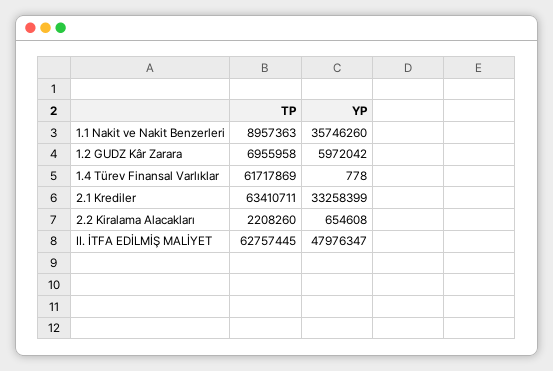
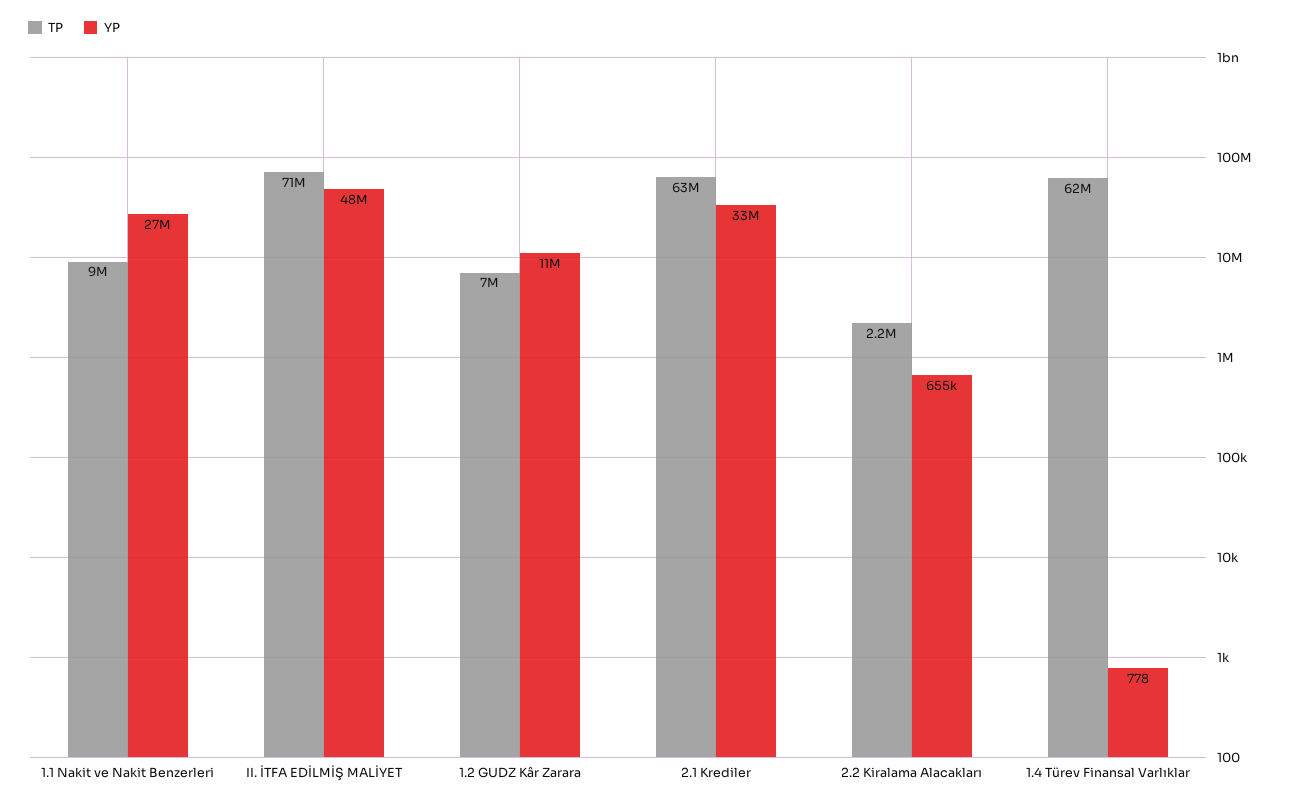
  {
    "TP": {
      "1.1 Nakit ve Nakit Benzerleri": 8957363,
      "1.2 GUDZ Kâr Zarara": 6955958,
      "1.4 Türev Finansal Varlıklar": 61717869,
      "2.1 Krediler": 63410711,
      "2.2 Kiralama Alacakları": 2208260,
-     "II. İTFA EDİLMİŞ MALİYET": 62757445
+     "II. İTFA EDİLMİŞ MALİYET": 71000000
    },
    "YP": {
-     "1.1 Nakit ve Nakit Benzerleri": 35746260,
+     "1.1 Nakit ve Nakit Benzerleri": 27000000,
-     "1.2 GUDZ Kâr Zarara": 5972042,
+     "1.2 GUDZ Kâr Zarara": 11000000,
      "1.4 Türev Finansal Varlıklar": 778,
      "2.1 Krediler": 33258399,
      "2.2 Kiralama Alacakları": 654608,
      "II. İTFA EDİLMİŞ MALİYET": 47976347
    }
  }

